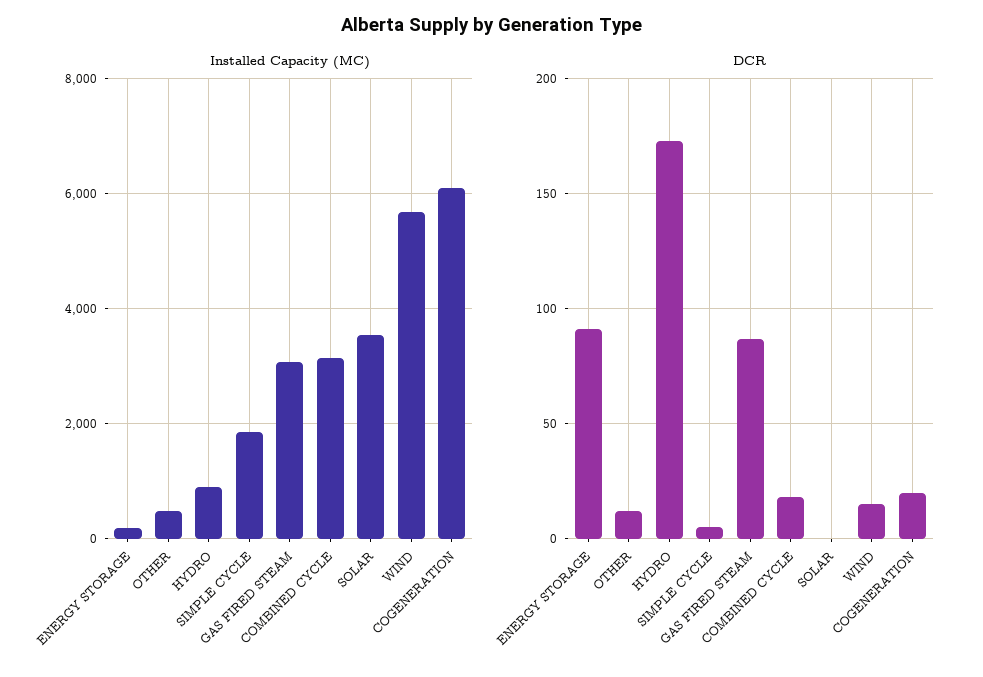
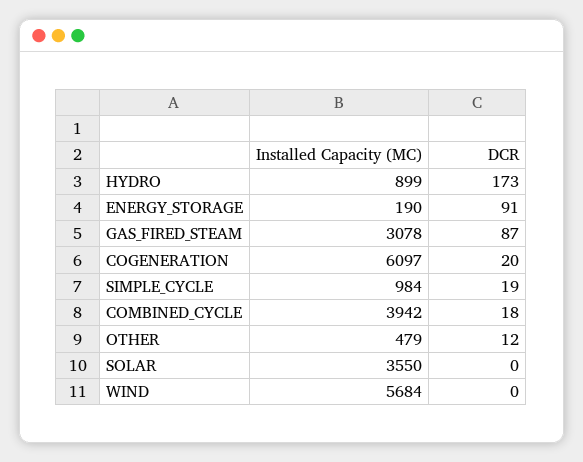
  {
    "Installed Capacity (MC)": {
      "ENERGY STORAGE": 190,
      "OTHER": 479,
      "HYDRO": 899,
-     "SIMPLE CYCLE": 1800,
+     "SIMPLE CYCLE": 984,
      "GAS FIRED STEAM": 3078,
-     "COMBINED CYCLE": 3200,
+     "COMBINED CYCLE": 3942,
      "SOLAR": 3550,
      "WIND": 5684,
      "COGENERATION": 6097
    },
    "DCR": {
      "ENERGY STORAGE": 91,
      "OTHER": 12,
      "HYDRO": 173,
-     "SIMPLE CYCLE": 5,
+     "SIMPLE CYCLE": 19,
      "GAS FIRED STEAM": 87,
      "COMBINED CYCLE": 18,
      "SOLAR": 0,
-     "WIND": 15,
+     "WIND": 0,
      "COGENERATION": 20
    }
  }

